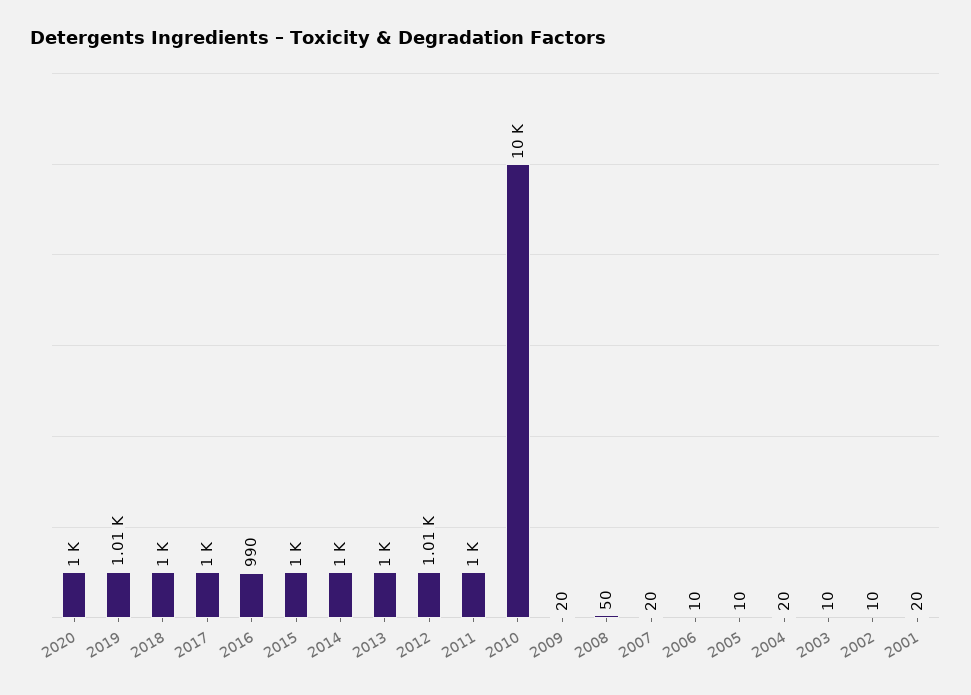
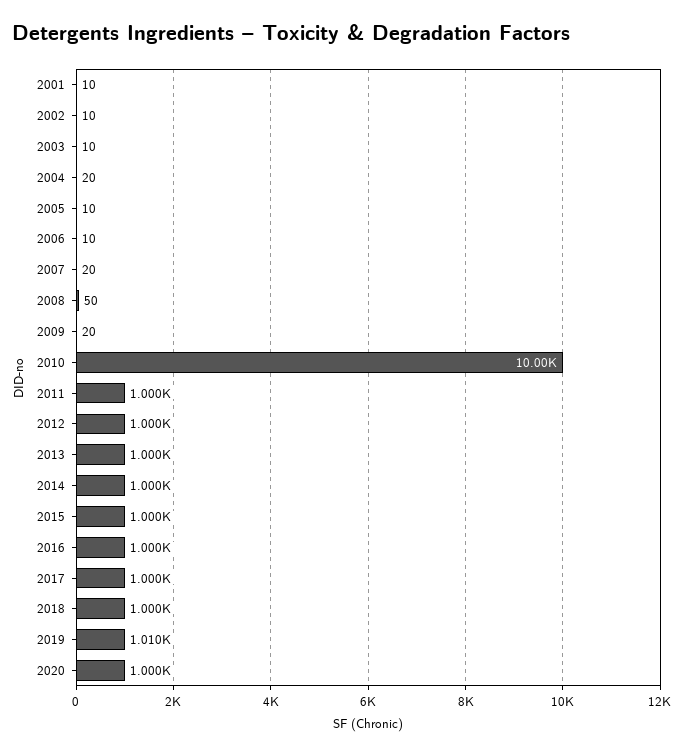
  {
    "2020": 1000,
    "2019": 1010,
    "2018": 1000,
    "2017": 1000,
-   "2016": 990,
+   "2016": 1000,
    "2015": 1000,
    "2014": 1000,
    "2013": 1000,
-   "2012": 1010,
+   "2012": 1000,
    "2011": 1000,
    "2010": 10000,
    "2009": 20,
    "2008": 50,
    "2007": 20,
    "2006": 10,
    "2005": 10,
    "2004": 20,
    "2003": 10,
    "2002": 10,
-   "2001": 20
+   "2001": 10
  }

